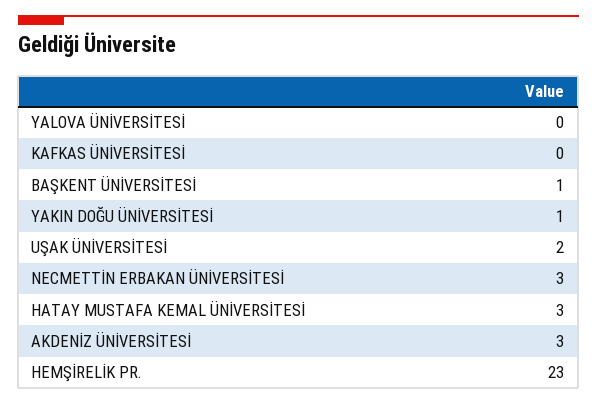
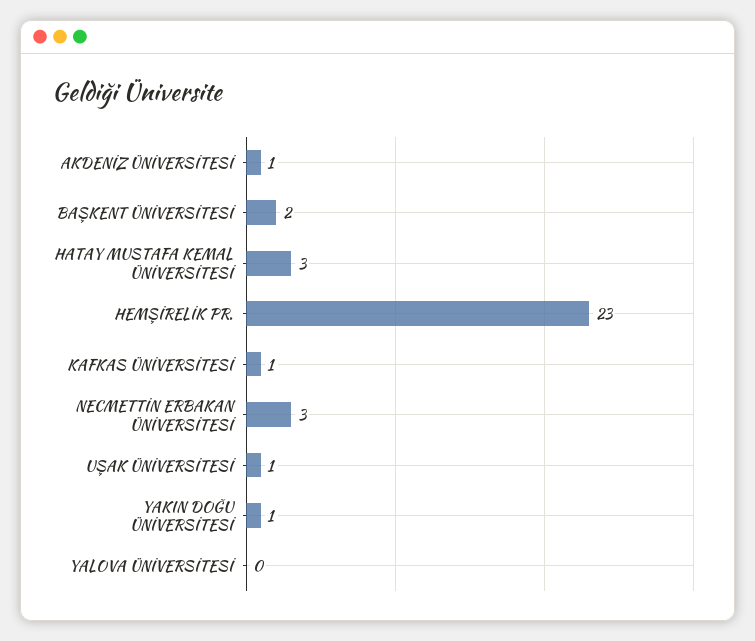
  {
    "YALOVA ÜNİVERSİTESİ": 0,
-   "KAFKAS ÜNİVERSİTESİ": 0,
+   "KAFKAS ÜNİVERSİTESİ": 1,
-   "BAŞKENT ÜNİVERSİTESİ": 1,
+   "BAŞKENT ÜNİVERSİTESİ": 2,
    "YAKIN DOĞU ÜNİVERSİTESİ": 1,
-   "UŞAK ÜNİVERSİTESİ": 2,
+   "UŞAK ÜNİVERSİTESİ": 1,
    "NECMETTİN ERBAKAN ÜNİVERSİTESİ": 3,
    "HATAY MUSTAFA KEMAL ÜNİVERSİTESİ": 3,
-   "AKDENİZ ÜNİVERSİTESİ": 3,
+   "AKDENİZ ÜNİVERSİTESİ": 1,
    "HEMŞİRELİK PR.": 23
  }

